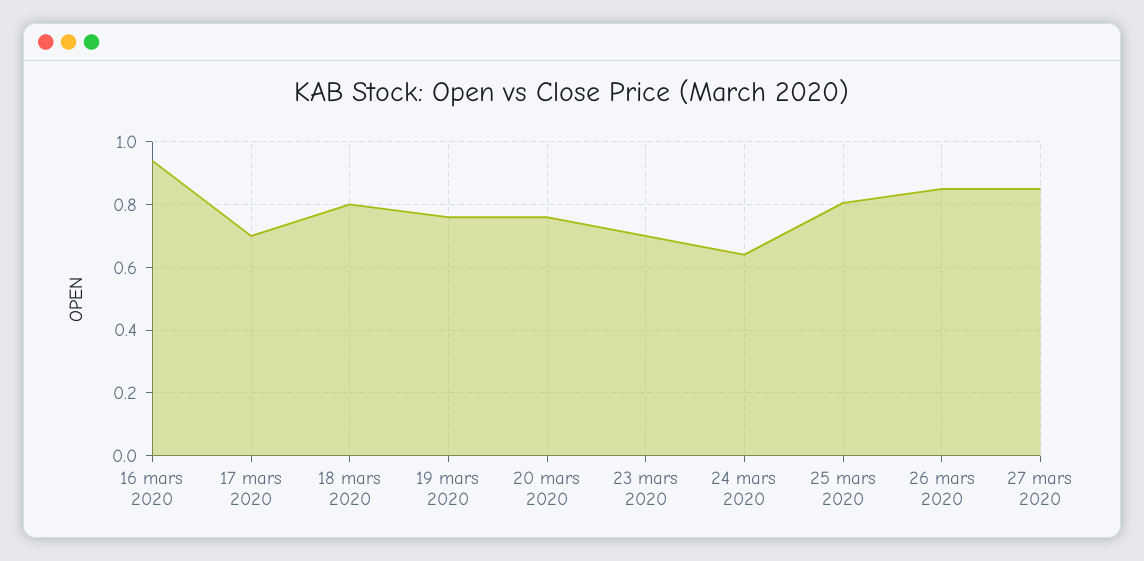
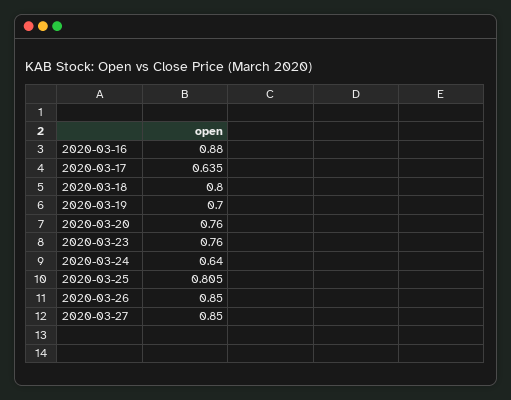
  {
-   "16 mars 2020": 0.94,
+   "16 mars 2020": 0.88,
-   "17 mars 2020": 0.7,
+   "17 mars 2020": 0.635,
    "18 mars 2020": 0.8,
-   "19 mars 2020": 0.76,
+   "19 mars 2020": 0.7,
    "20 mars 2020": 0.76,
-   "23 mars 2020": 0.7,
+   "23 mars 2020": 0.76,
    "24 mars 2020": 0.64,
    "25 mars 2020": 0.805,
    "26 mars 2020": 0.85,
    "27 mars 2020": 0.85
  }

